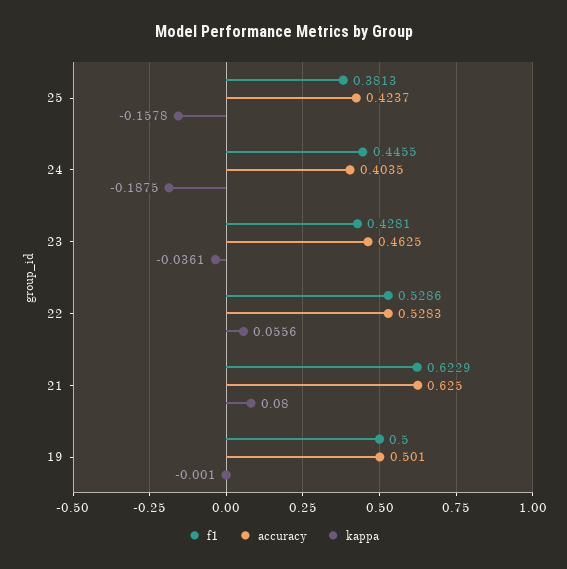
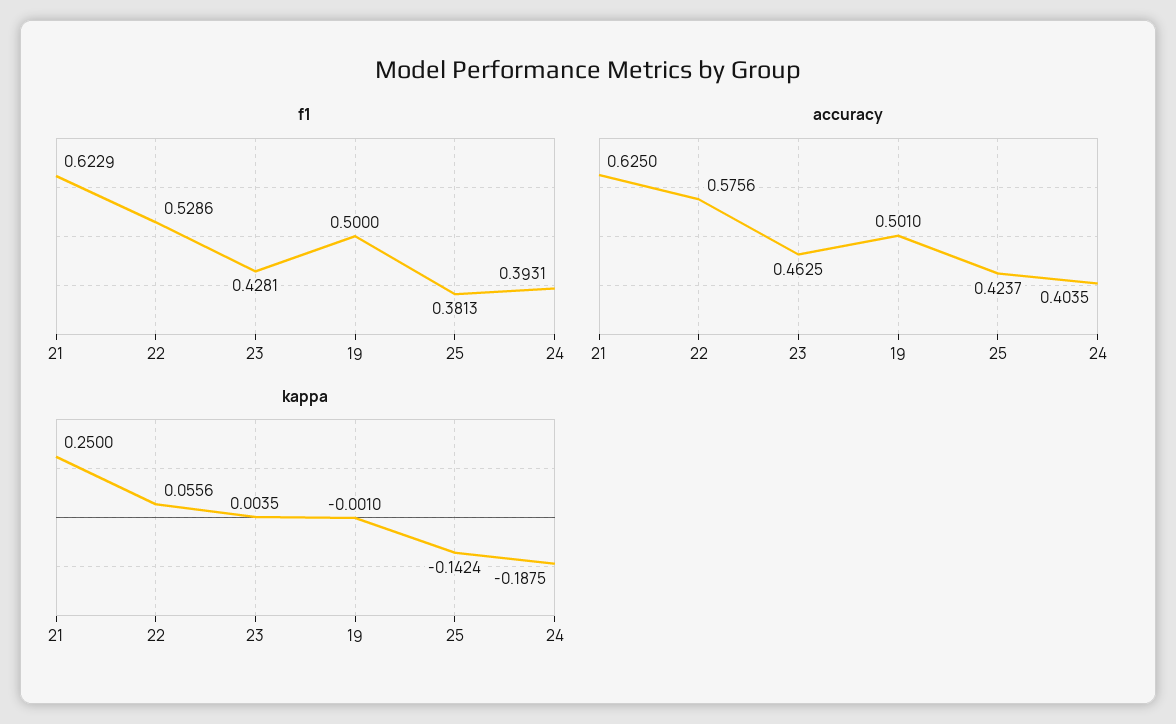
  {
    "f1": {
      "25": 0.3813,
-     "24": 0.4455,
+     "24": 0.3931,
      "23": 0.4281,
      "22": 0.5286,
      "21": 0.6229,
      "19": 0.5
    },
    "accuracy": {
      "25": 0.4237,
      "24": 0.4035,
      "23": 0.4625,
-     "22": 0.5283,
+     "22": 0.5756,
      "21": 0.625,
      "19": 0.501
    },
    "kappa": {
-     "25": -0.1578,
+     "25": -0.1424,
      "24": -0.1875,
-     "23": -0.0361,
+     "23": 0.0035,
      "22": 0.0556,
-     "21": 0.08,
+     "21": 0.25,
      "19": -0.001
    }
  }

